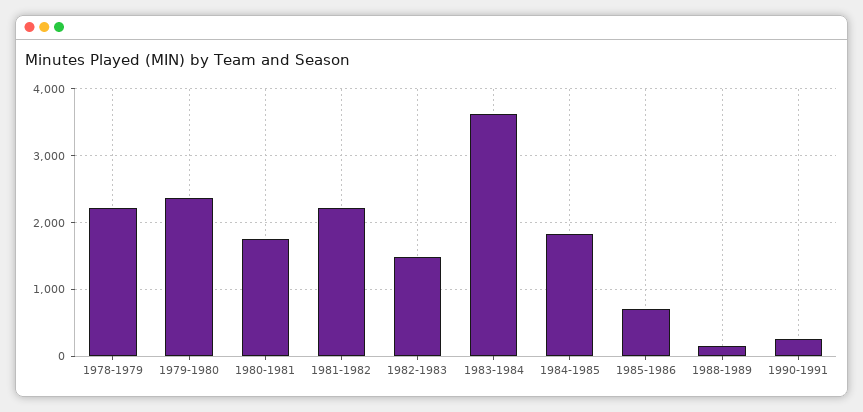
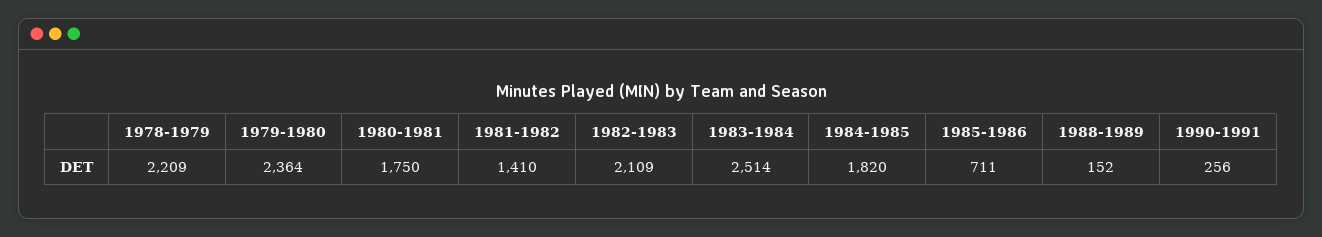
  {
    "1978-1979": 2209,
    "1979-1980": 2364,
    "1980-1981": 1750,
-   "1981-1982": 2200,
+   "1981-1982": 1410,
-   "1982-1983": 1500,
+   "1982-1983": 2109,
-   "1983-1984": 3600,
+   "1983-1984": 2514,
    "1984-1985": 1820,
    "1985-1986": 711,
    "1988-1989": 152,
    "1990-1991": 256
  }

